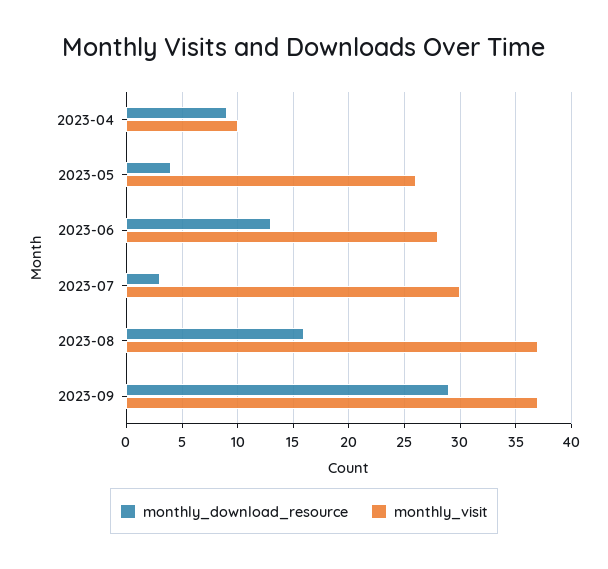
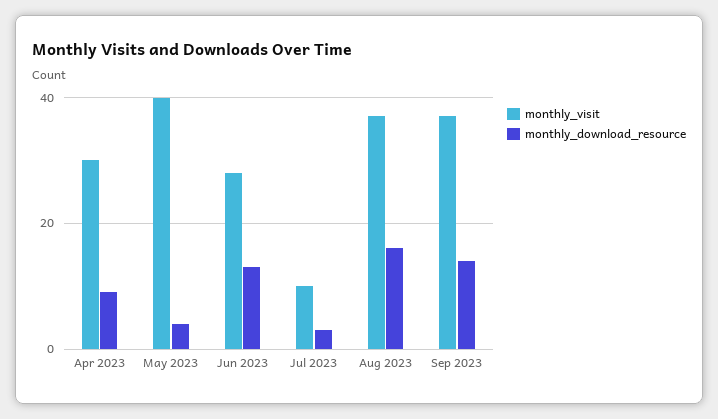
  {
    "monthly_download_resource": {
      "2023-04": 9,
      "2023-05": 4,
      "2023-06": 13,
      "2023-07": 3,
      "2023-08": 16,
-     "2023-09": 29
+     "2023-09": 15
    },
    "monthly_visit": {
-     "2023-04": 10,
+     "2023-04": 30,
-     "2023-05": 26,
+     "2023-05": 40,
      "2023-06": 28,
-     "2023-07": 30,
+     "2023-07": 10,
      "2023-08": 37,
      "2023-09": 37
    }
  }

